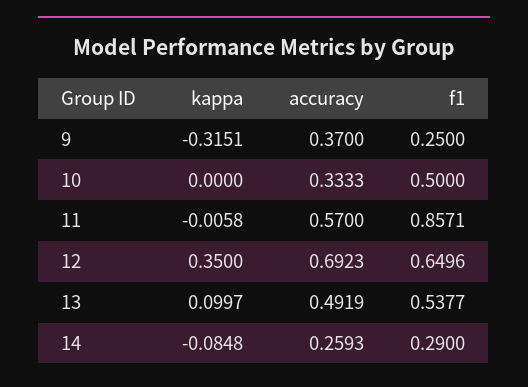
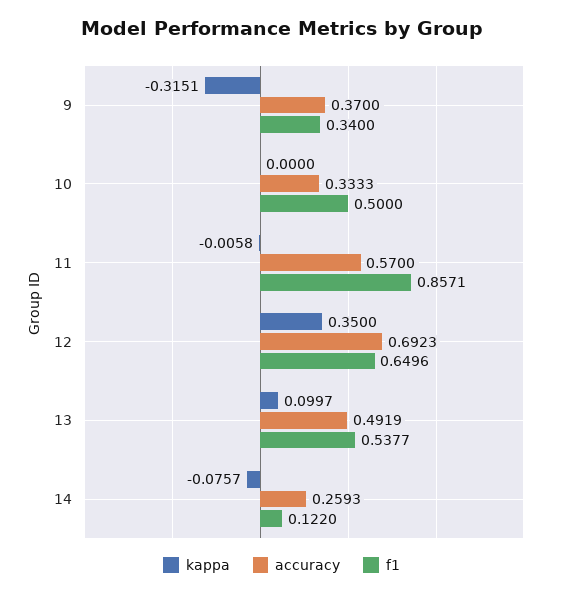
  {
    "kappa": {
      "9": -0.3151,
      "10": 0,
      "11": -0.0058,
      "12": 0.35,
      "13": 0.0997,
-     "14": -0.0848
+     "14": -0.0757
    },
    "accuracy": {
      "9": 0.37,
      "10": 0.3333,
      "11": 0.57,
      "12": 0.6923,
      "13": 0.4919,
      "14": 0.2593
    },
    "f1": {
-     "9": 0.25,
+     "9": 0.34,
      "10": 0.5,
      "11": 0.8571,
      "12": 0.6496,
      "13": 0.5377,
-     "14": 0.29
+     "14": 0.122
    }
  }

